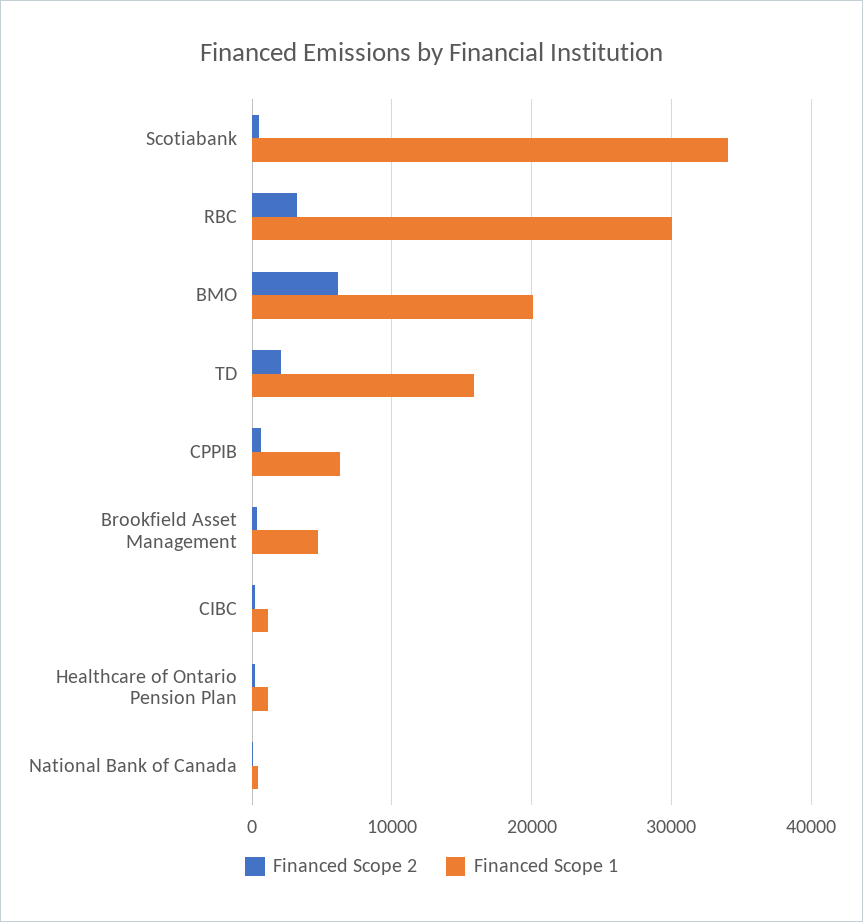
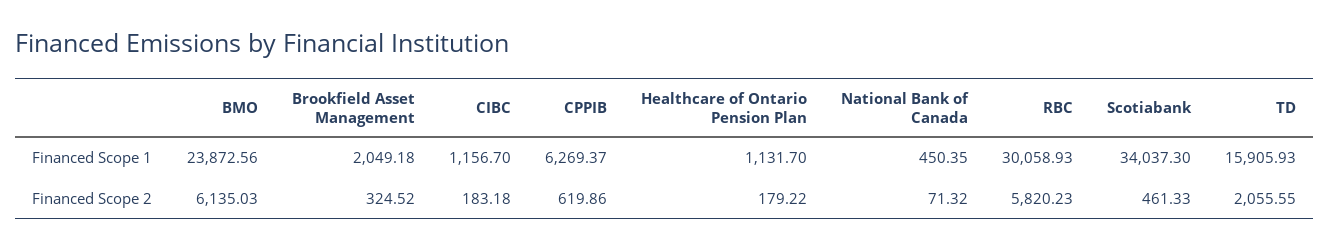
  {
    "Financed Scope 2": {
      "Scotiabank": 461.33,
-     "RBC": 3000,
+     "RBC": 5820.23,
      "BMO": 6135.03,
      "TD": 2055.55,
      "CPPIB": 619.86,
      "Brookfield Asset Management": 324.52,
      "CIBC": 183.18,
      "Healthcare of Ontario Pension Plan": 179.22,
      "National Bank of Canada": 71.32
    },
    "Financed Scope 1": {
      "Scotiabank": 34037.3,
      "RBC": 30058.93,
-     "BMO": 20000,
+     "BMO": 23872.56,
      "TD": 15905.93,
      "CPPIB": 6269.37,
-     "Brookfield Asset Management": 5000,
+     "Brookfield Asset Management": 2049.18,
      "CIBC": 1156.7,
      "Healthcare of Ontario Pension Plan": 1131.7,
      "National Bank of Canada": 450.35
    }
  }

